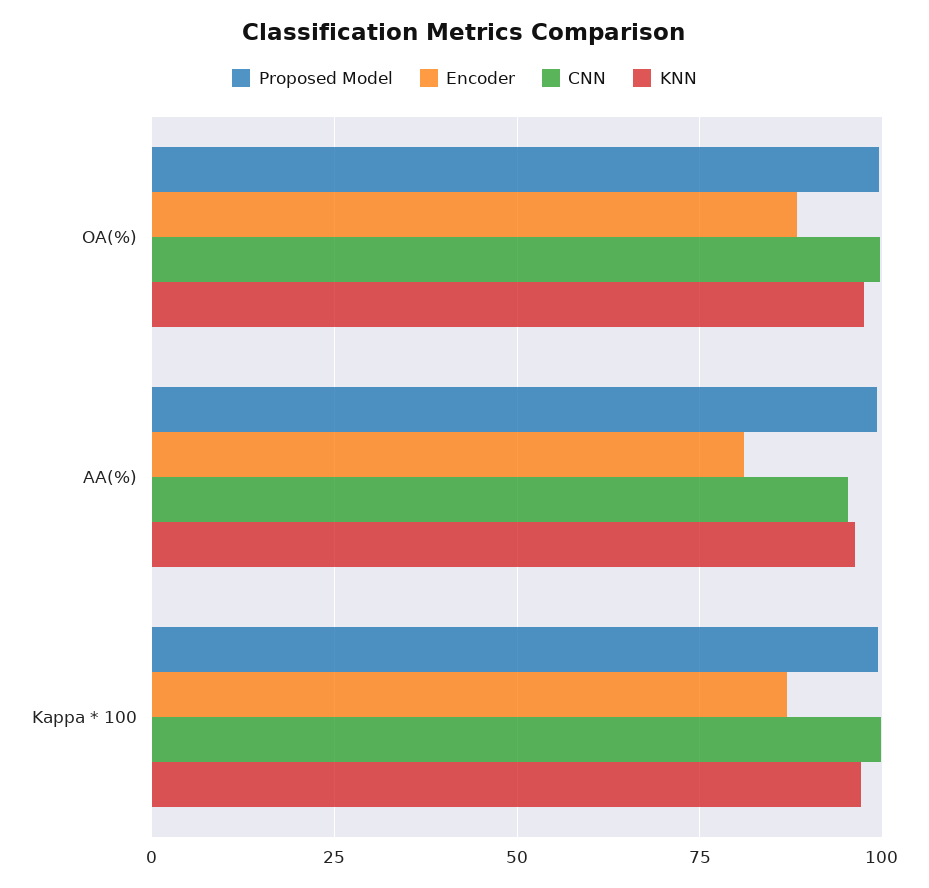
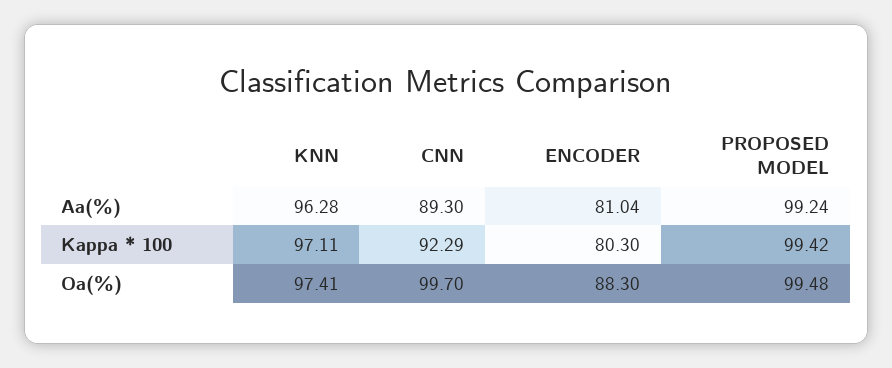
  {
    "Proposed Model": {
      "OA(%)": 99.48,
      "AA(%)": 99.24,
      "Kappa * 100": 99.42
    },
    "Encoder": {
      "OA(%)": 88.3,
      "AA(%)": 81.04,
-     "Kappa * 100": 87.5
+     "Kappa * 100": 80.3
    },
    "CNN": {
      "OA(%)": 99.7,
-     "AA(%)": 95,
+     "AA(%)": 89.3,
-     "Kappa * 100": 100
+     "Kappa * 100": 92.29
    },
    "KNN": {
      "OA(%)": 97.41,
      "AA(%)": 96.28,
      "Kappa * 100": 97.11
    }
  }

